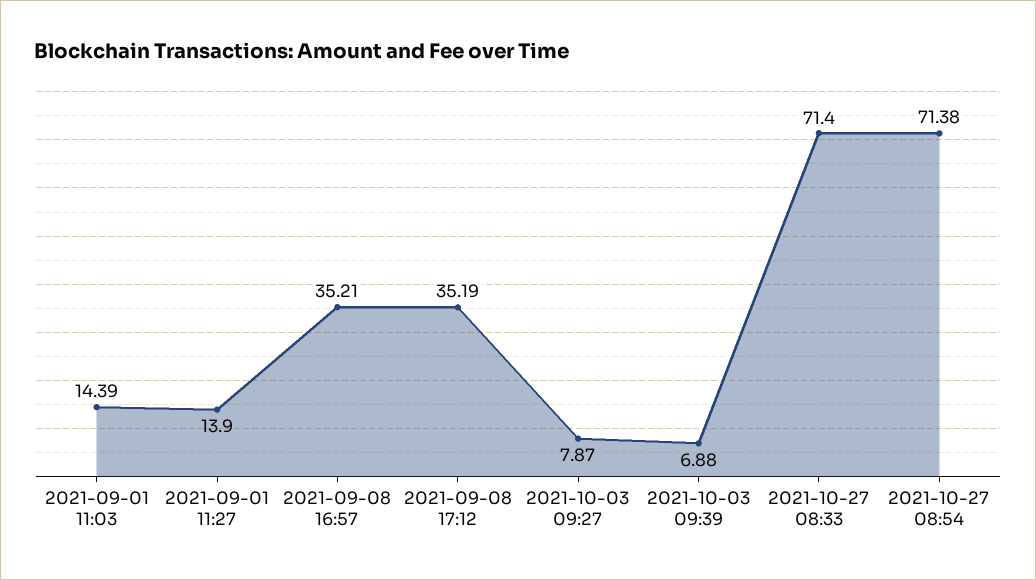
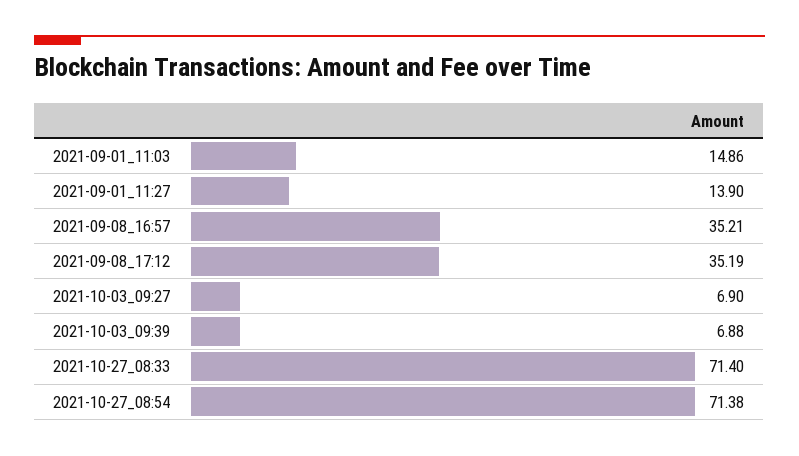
  {
-   "2021-09-01 11:03": 14.39,
+   "2021-09-01 11:03": 14.86,
    "2021-09-01 11:27": 13.9,
    "2021-09-08 16:57": 35.21,
    "2021-09-08 17:12": 35.19,
-   "2021-10-03 09:27": 7.87,
+   "2021-10-03 09:27": 6.9,
    "2021-10-03 09:39": 6.88,
    "2021-10-27 08:33": 71.4,
    "2021-10-27 08:54": 71.38
  }

